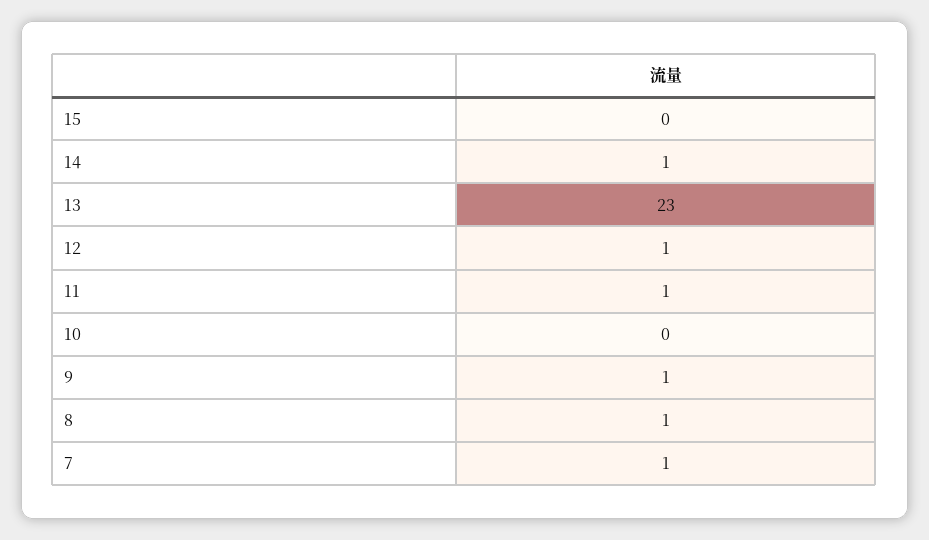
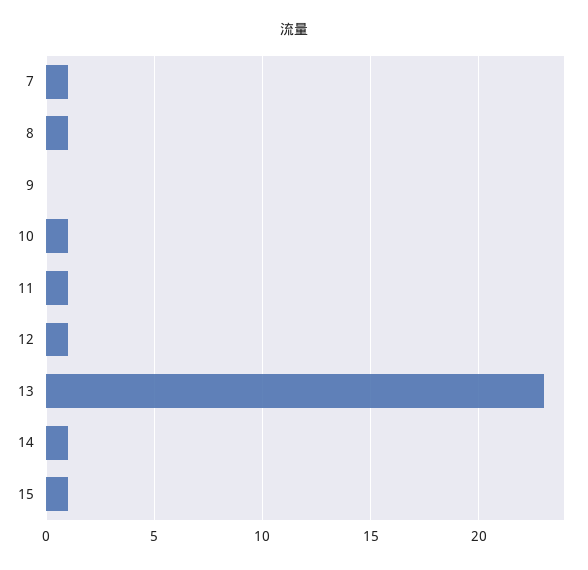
  {
-   "15": 0,
+   "15": 1,
    "14": 1,
    "13": 23,
    "12": 1,
    "11": 1,
-   "10": 0,
+   "10": 1,
-   "9": 1,
+   "9": 0,
    "8": 1,
    "7": 1
  }

